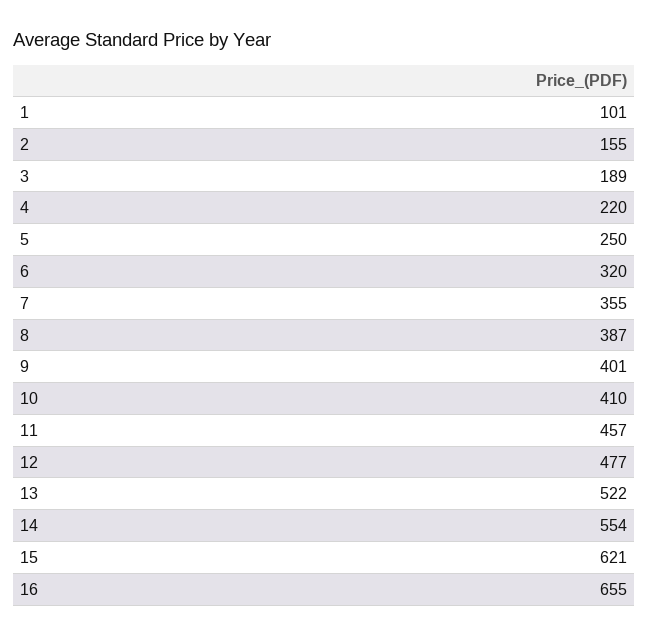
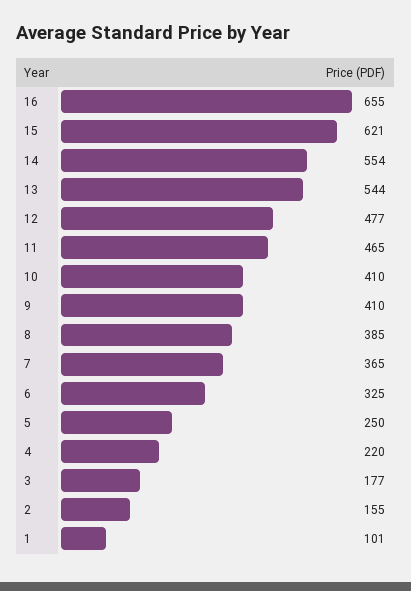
  {
    "1": 101,
    "2": 155,
-   "3": 189,
+   "3": 177,
    "4": 220,
    "5": 250,
-   "6": 320,
+   "6": 325,
-   "7": 355,
+   "7": 365,
-   "8": 387,
+   "8": 385,
-   "9": 401,
+   "9": 410,
    "10": 410,
-   "11": 457,
+   "11": 465,
    "12": 477,
-   "13": 522,
+   "13": 544,
    "14": 554,
    "15": 621,
    "16": 655
  }

